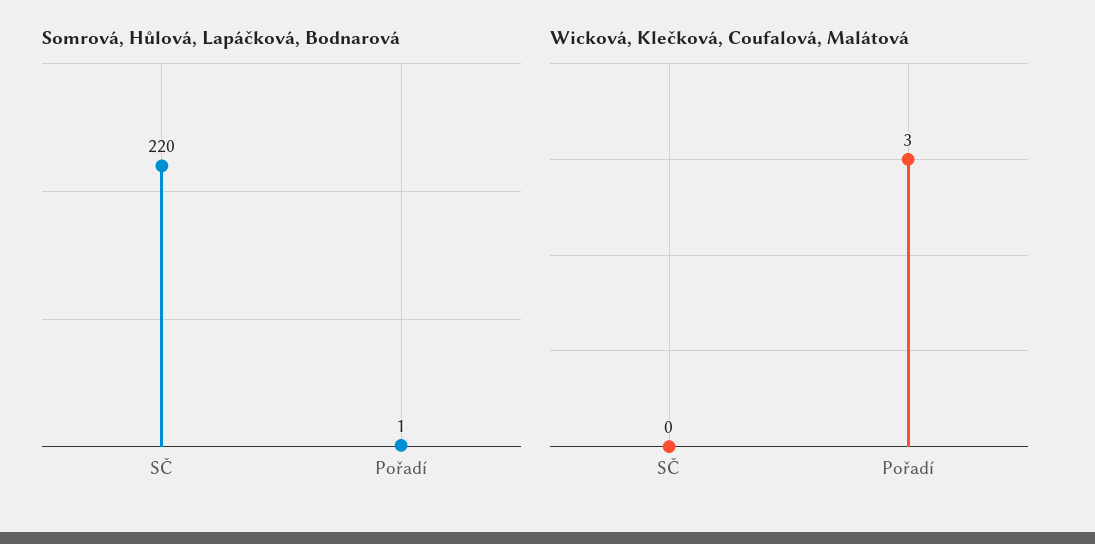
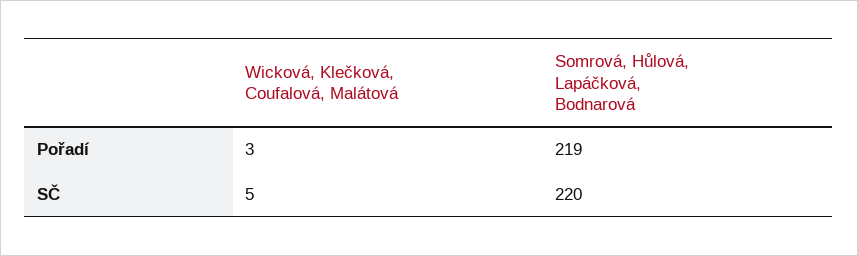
  {
    "Somrová, Hůlová, Lapáčková, Bodnarová": {
      "SČ": 220,
-     "Pořadí": 1
+     "Pořadí": 219
    },
    "Wicková, Klečková, Coufalová, Malátová": {
-     "SČ": 0,
+     "SČ": 5,
      "Pořadí": 3
    }
  }

